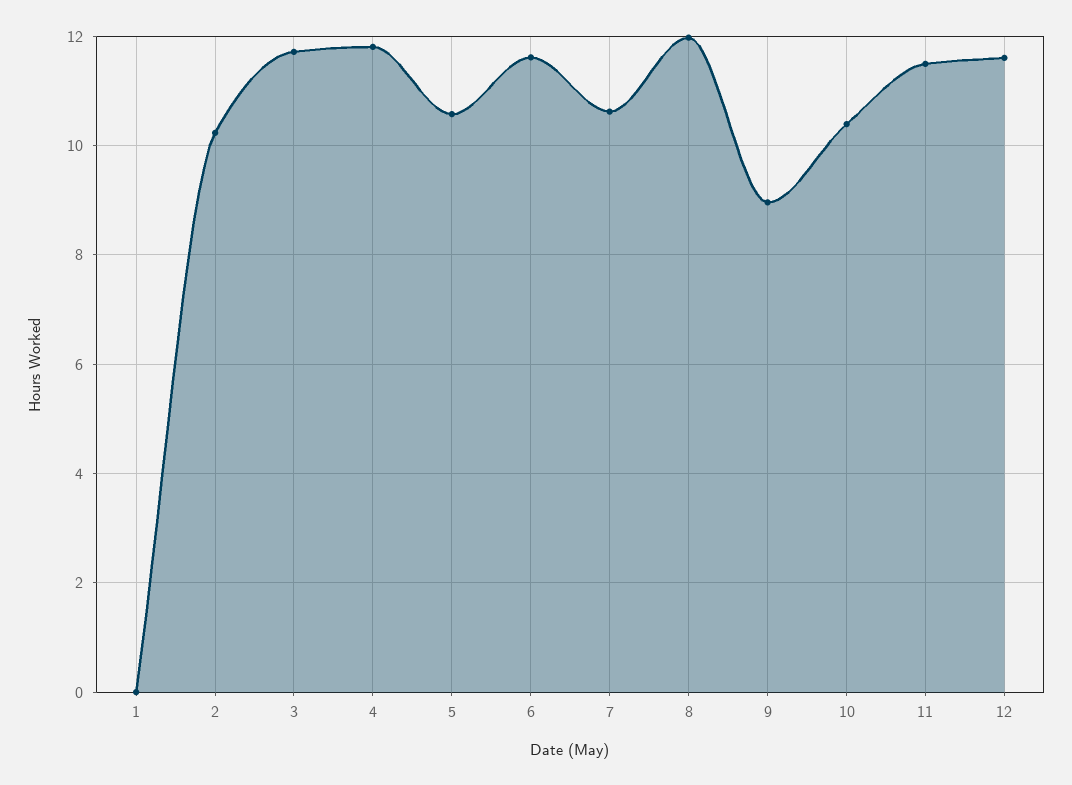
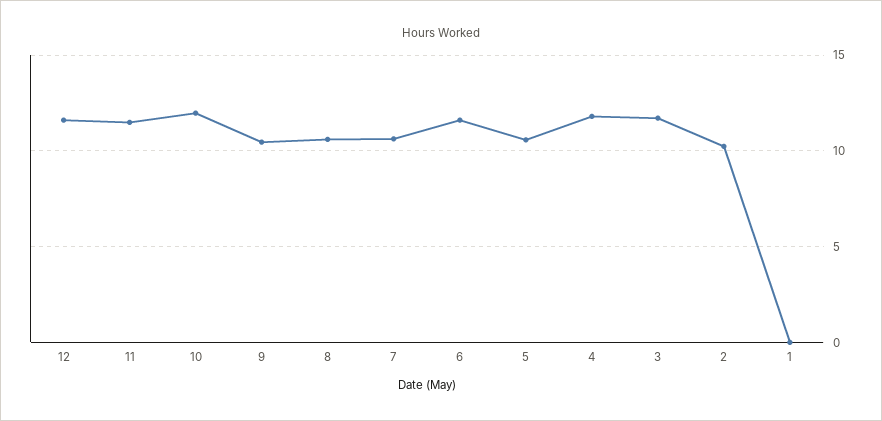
  {
    "1": 0,
    "2": 10.2,
    "3": 11.8,
    "4": 11.8,
    "5": 10.6,
    "6": 11.6,
    "7": 10.6,
-   "8": 12,
+   "8": 10.5,
-   "9": 9,
+   "9": 10.5,
-   "10": 10.4,
+   "10": 12,
    "11": 11.4,
    "12": 11.6
  }

